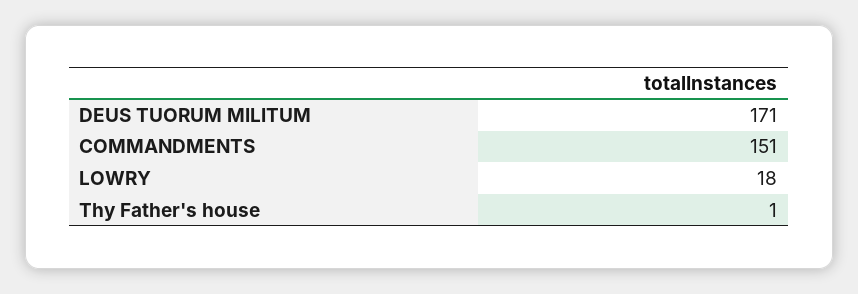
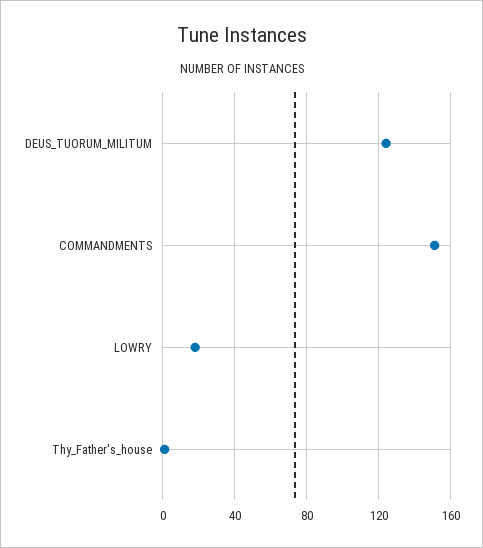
  {
-   "DEUS TUORUM MILITUM": 171,
+   "DEUS TUORUM MILITUM": 125,
    "COMMANDMENTS": 151,
    "LOWRY": 18,
    "Thy Father's house": 1
  }

